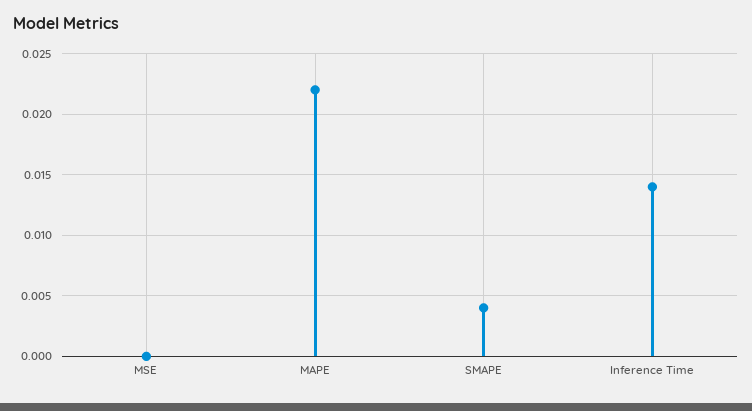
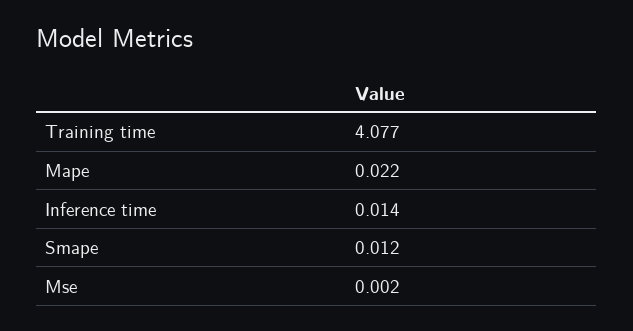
  {
-   "MSE": 0,
+   "MSE": 0.002,
    "MAPE": 0.022,
-   "SMAPE": 0.004,
+   "SMAPE": 0.012,
-   "Inference Time": 0.014
+   "Inference Time": 0.014,
+   "Training time": 4.077
  }

